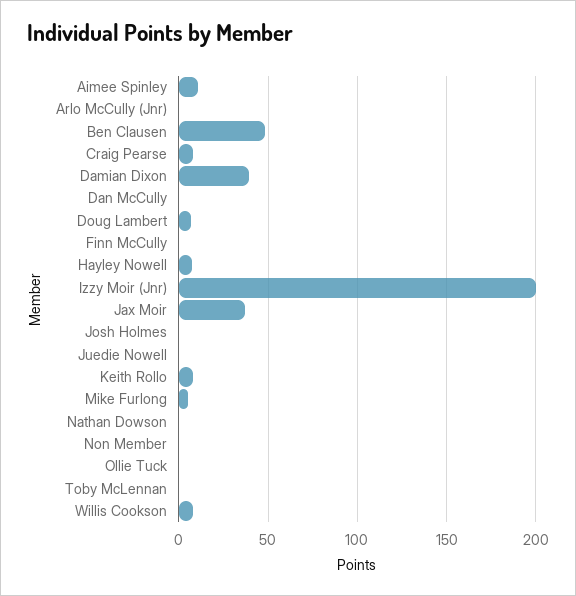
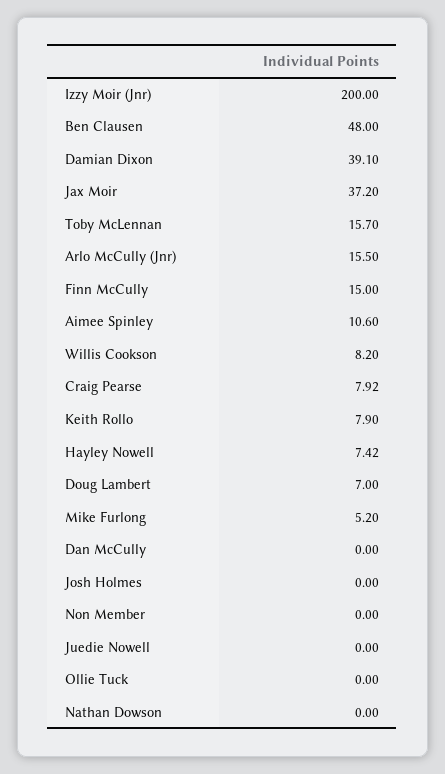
  {
    "Aimee Spinley": 10.6,
-   "Arlo McCully (Jnr)": 0,
+   "Arlo McCully (Jnr)": 15.5,
    "Ben Clausen": 48,
    "Craig Pearse": 7.92,
    "Damian Dixon": 39.1,
    "Dan McCully": 0,
    "Doug Lambert": 7,
-   "Finn McCully": 0,
+   "Finn McCully": 15,
    "Hayley Nowell": 7.42,
    "Izzy Moir (Jnr)": 200,
    "Jax Moir": 37.2,
    "Josh Holmes": 0,
    "Juedie Nowell": 0,
    "Keith Rollo": 7.9,
    "Mike Furlong": 5.2,
    "Nathan Dowson": 0,
    "Non Member": 0,
    "Ollie Tuck": 0,
-   "Toby McLennan": 0,
+   "Toby McLennan": 15.7,
    "Willis Cookson": 8.2
  }

